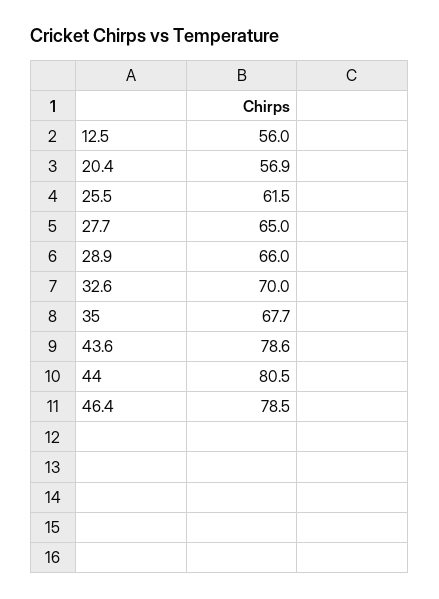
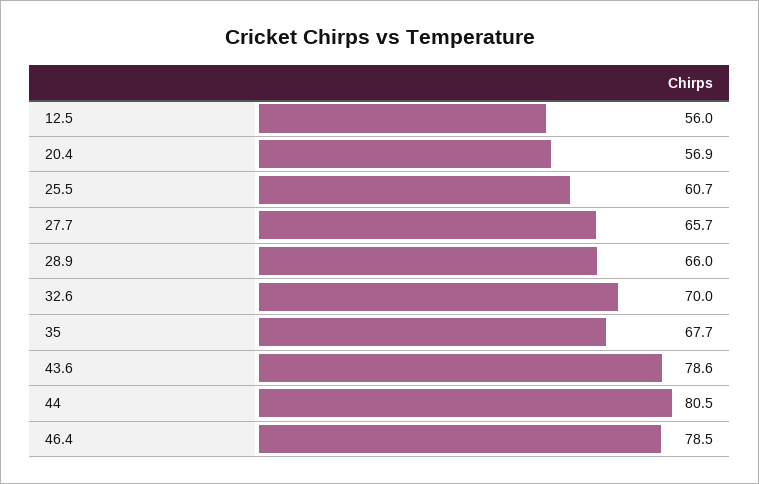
  {
    "12.5": 56,
    "20.4": 56.9,
-   "25.5": 61.5,
+   "25.5": 60.7,
-   "27.7": 65,
+   "27.7": 65.7,
    "28.9": 66,
    "32.6": 70,
    "35": 67.7,
    "43.6": 78.6,
    "44": 80.5,
    "46.4": 78.5
  }

